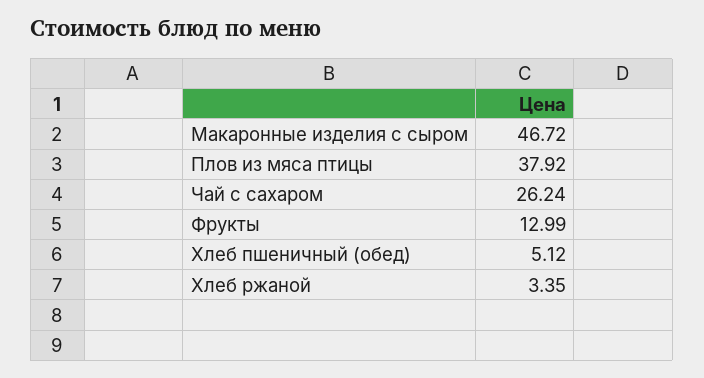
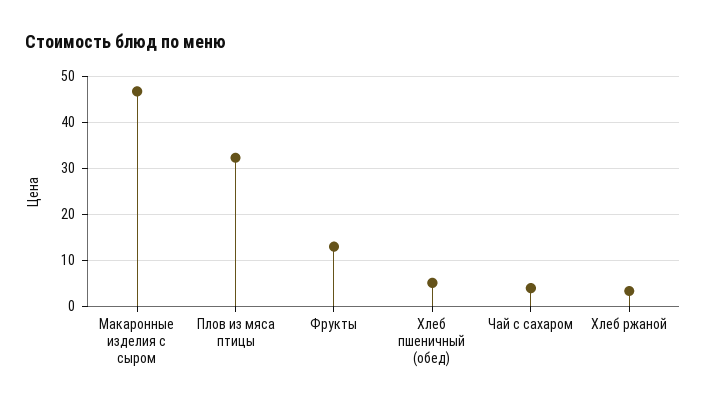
  {
    "Макаронные изделия с сыром": 46.72,
-   "Плов из мяса птицы": 37.92,
+   "Плов из мяса птицы": 32,
-   "Чай с сахаром": 26.24,
+   "Чай с сахаром": 4,
    "Фрукты": 12.99,
    "Хлеб пшеничный (обед)": 5.12,
    "Хлеб ржаной": 3.35
  }

